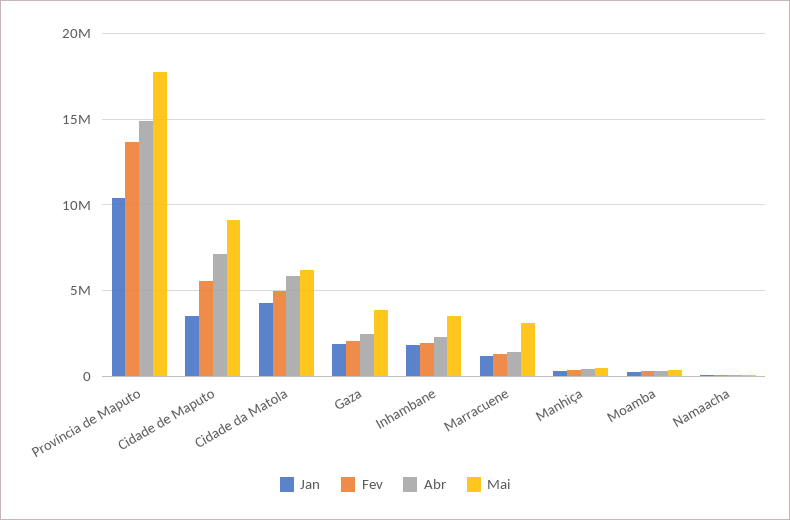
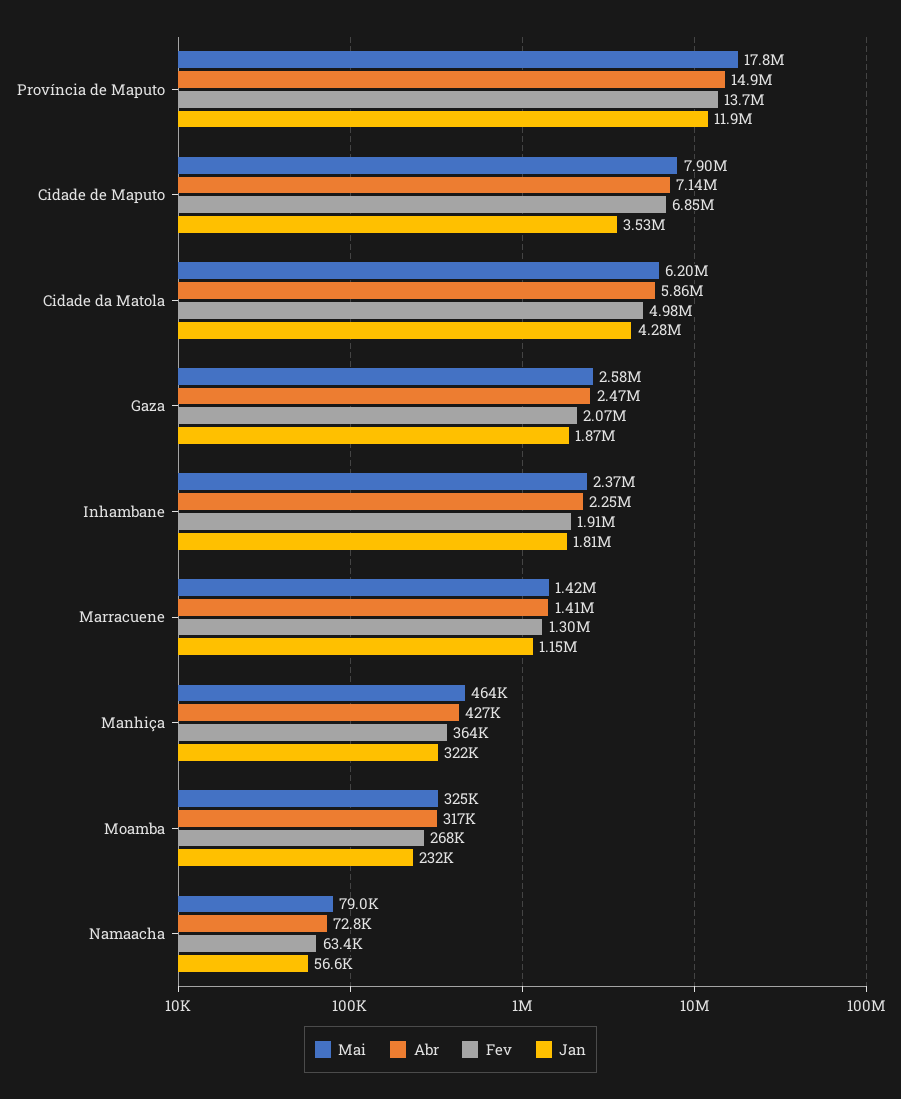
  {
    "Jan": {
-     "Província de Maputo": 10500000,
+     "Província de Maputo": 11900000,
      "Cidade de Maputo": 3530000,
      "Cidade da Matola": 4280000,
      "Gaza": 1870000,
      "Inhambane": 1810000,
      "Marracuene": 1150000,
      "Manhiça": 322000,
      "Moamba": 232000,
      "Namaacha": 56600
    },
    "Fev": {
      "Província de Maputo": 13700000,
-     "Cidade de Maputo": 5500000,
+     "Cidade de Maputo": 6850000,
      "Cidade da Matola": 4980000,
      "Gaza": 2070000,
      "Inhambane": 1910000,
      "Marracuene": 1300000,
      "Manhiça": 364000,
      "Moamba": 268000,
      "Namaacha": 63400
    },
    "Abr": {
      "Província de Maputo": 14900000,
      "Cidade de Maputo": 7140000,
      "Cidade da Matola": 5860000,
      "Gaza": 2470000,
      "Inhambane": 2250000,
      "Marracuene": 1410000,
      "Manhiça": 427000,
      "Moamba": 317000,
      "Namaacha": 72800
    },
    "Mai": {
      "Província de Maputo": 17800000,
-     "Cidade de Maputo": 9000000,
+     "Cidade de Maputo": 7900000,
      "Cidade da Matola": 6200000,
-     "Gaza": 4000000,
+     "Gaza": 2580000,
-     "Inhambane": 3500000,
+     "Inhambane": 2370000,
-     "Marracuene": 3000000,
+     "Marracuene": 1420000,
      "Manhiça": 464000,
      "Moamba": 325000,
      "Namaacha": 79000
    }
  }

